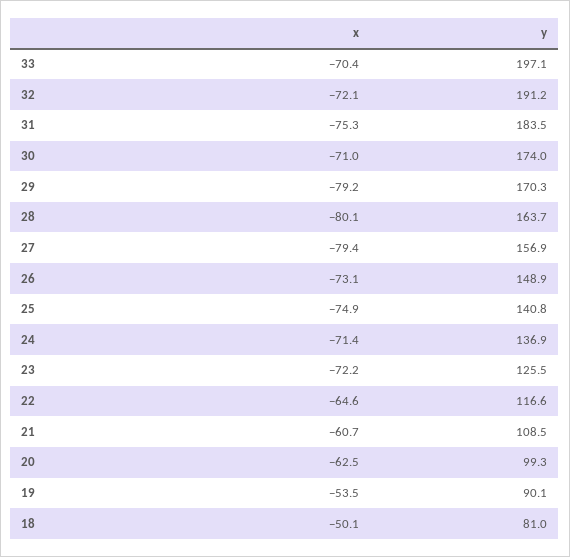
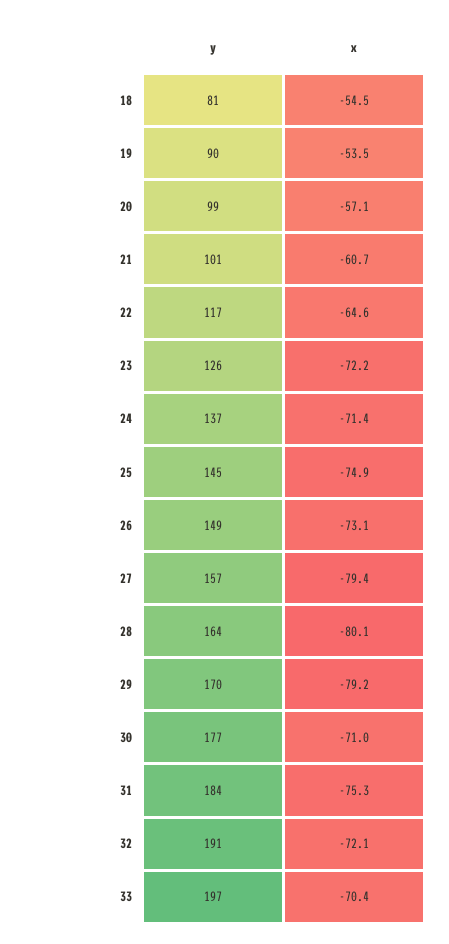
  {
    "x": {
      "33": -70.4,
      "32": -72.1,
      "31": -75.3,
      "30": -71,
      "29": -79.2,
      "28": -80.1,
      "27": -79.4,
      "26": -73.1,
      "25": -74.9,
      "24": -71.4,
      "23": -72.2,
      "22": -64.6,
      "21": -60.7,
-     "20": -62.5,
+     "20": -57.1,
      "19": -53.5,
-     "18": -50.1
+     "18": -54.5
    },
    "y": {
      "33": 197.1,
      "32": 191.2,
      "31": 183.5,
-     "30": 174,
+     "30": 177,
      "29": 170.3,
      "28": 163.7,
      "27": 156.9,
      "26": 148.9,
-     "25": 140.8,
+     "25": 145,
      "24": 136.9,
      "23": 125.5,
      "22": 116.6,
-     "21": 108.5,
+     "21": 101,
      "20": 99.3,
      "19": 90.1,
      "18": 81
    }
  }

